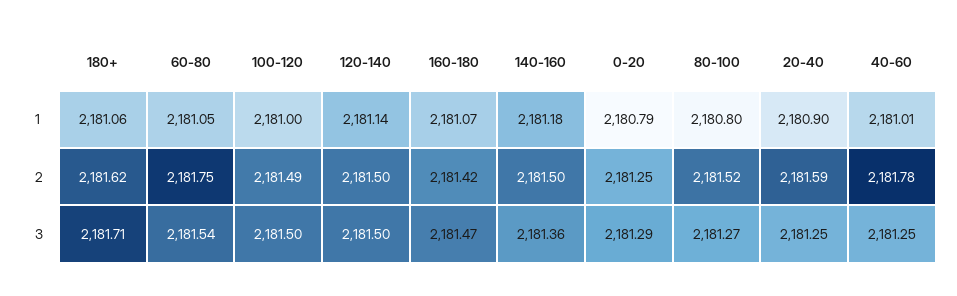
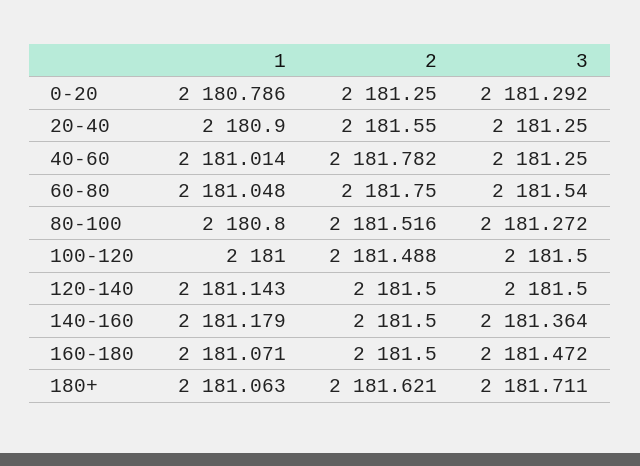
  {
    "180+": {
      "1": 2181.063,
      "2": 2181.621,
      "3": 2181.711
    },
    "60-80": {
      "1": 2181.048,
      "2": 2181.75,
      "3": 2181.54
    },
    "100-120": {
      "1": 2181,
      "2": 2181.488,
      "3": 2181.5
    },
    "120-140": {
      "1": 2181.143,
      "2": 2181.5,
      "3": 2181.5
    },
    "160-180": {
      "1": 2181.071,
-     "2": 2181.42,
+     "2": 2181.5,
      "3": 2181.472
    },
    "140-160": {
      "1": 2181.179,
      "2": 2181.5,
      "3": 2181.364
    },
    "0-20": {
      "1": 2180.786,
      "2": 2181.25,
      "3": 2181.292
    },
    "80-100": {
      "1": 2180.8,
      "2": 2181.516,
      "3": 2181.272
    },
    "20-40": {
      "1": 2180.9,
-     "2": 2181.59,
+     "2": 2181.55,
      "3": 2181.25
    },
    "40-60": {
      "1": 2181.014,
      "2": 2181.782,
      "3": 2181.25
    }
  }

